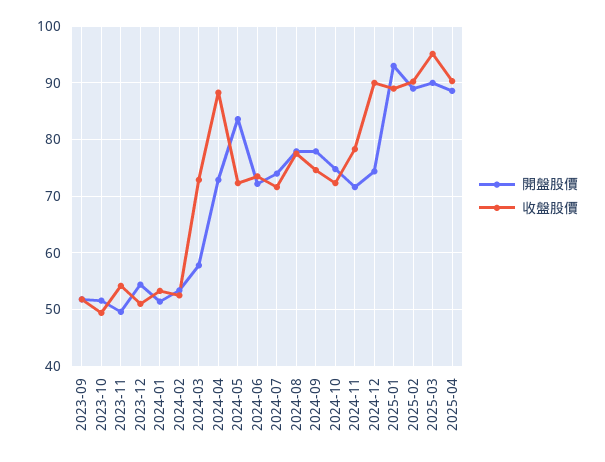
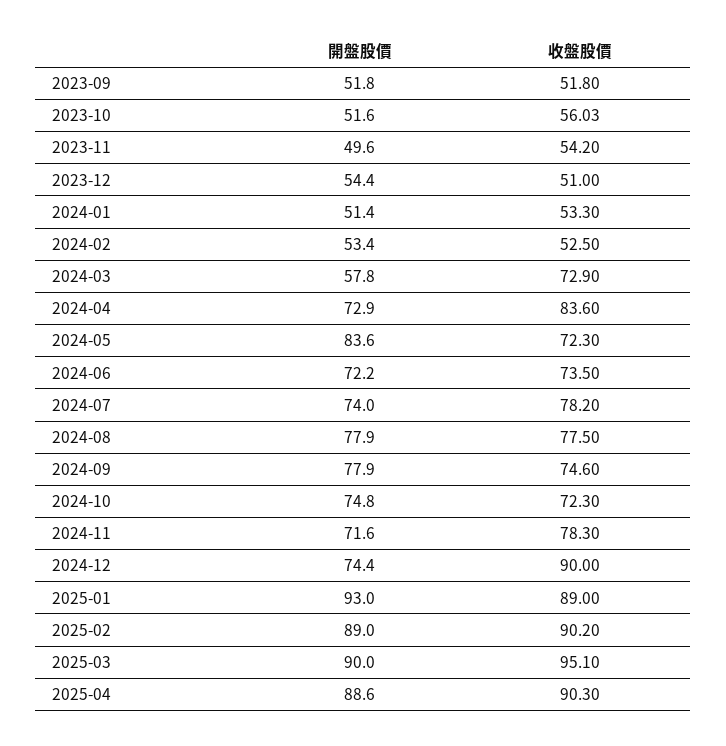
  {
    "開盤股價": {
      "2023-09": 51.8,
      "2023-10": 51.6,
      "2023-11": 49.6,
      "2023-12": 54.4,
      "2024-01": 51.4,
      "2024-02": 53.4,
      "2024-03": 57.8,
      "2024-04": 72.9,
      "2024-05": 83.6,
      "2024-06": 72.2,
      "2024-07": 74,
      "2024-08": 77.9,
      "2024-09": 77.9,
      "2024-10": 74.8,
      "2024-11": 71.6,
      "2024-12": 74.4,
      "2025-01": 93,
      "2025-02": 89,
      "2025-03": 90,
      "2025-04": 88.6
    },
    "收盤股價": {
      "2023-09": 51.8,
-     "2023-10": 50,
+     "2023-10": 56.03,
      "2023-11": 54.2,
      "2023-12": 51,
      "2024-01": 53.3,
      "2024-02": 52.5,
      "2024-03": 72.9,
-     "2024-04": 88,
+     "2024-04": 83.6,
      "2024-05": 72.3,
      "2024-06": 73.5,
-     "2024-07": 72,
+     "2024-07": 78.2,
      "2024-08": 77.5,
      "2024-09": 74.6,
      "2024-10": 72.3,
      "2024-11": 78.3,
      "2024-12": 90,
      "2025-01": 89,
      "2025-02": 90.2,
      "2025-03": 95.1,
      "2025-04": 90.3
    }
  }

